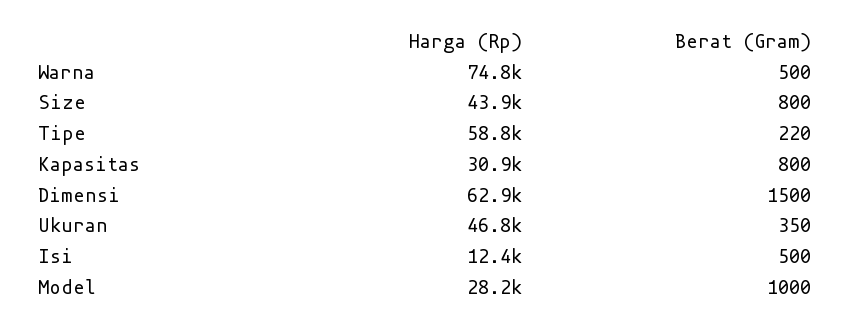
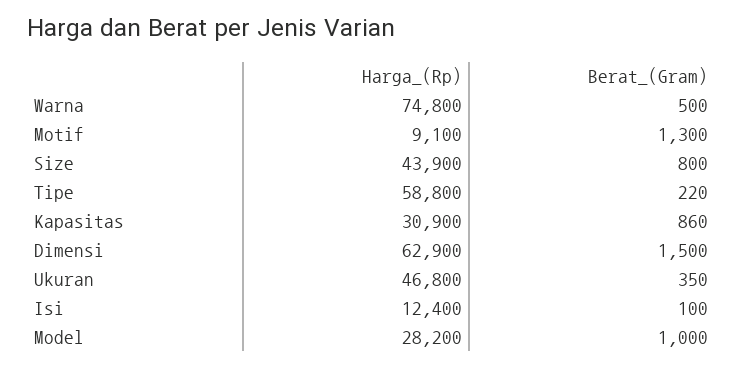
  {
    "Harga (Rp)": {
      "Warna": 74800,
      "Size": 43900,
      "Tipe": 58800,
      "Kapasitas": 30900,
      "Dimensi": 62900,
      "Ukuran": 46800,
      "Isi": 12400,
-     "Model": 28200
+     "Model": 28200,
+     "Motif": 9100
    },
    "Berat (Gram)": {
      "Warna": 500,
      "Size": 800,
      "Tipe": 220,
-     "Kapasitas": 800,
+     "Kapasitas": 860,
      "Dimensi": 1500,
      "Ukuran": 350,
-     "Isi": 500,
+     "Isi": 100,
-     "Model": 1000
+     "Model": 1000,
+     "Motif": 1300
    }
  }

